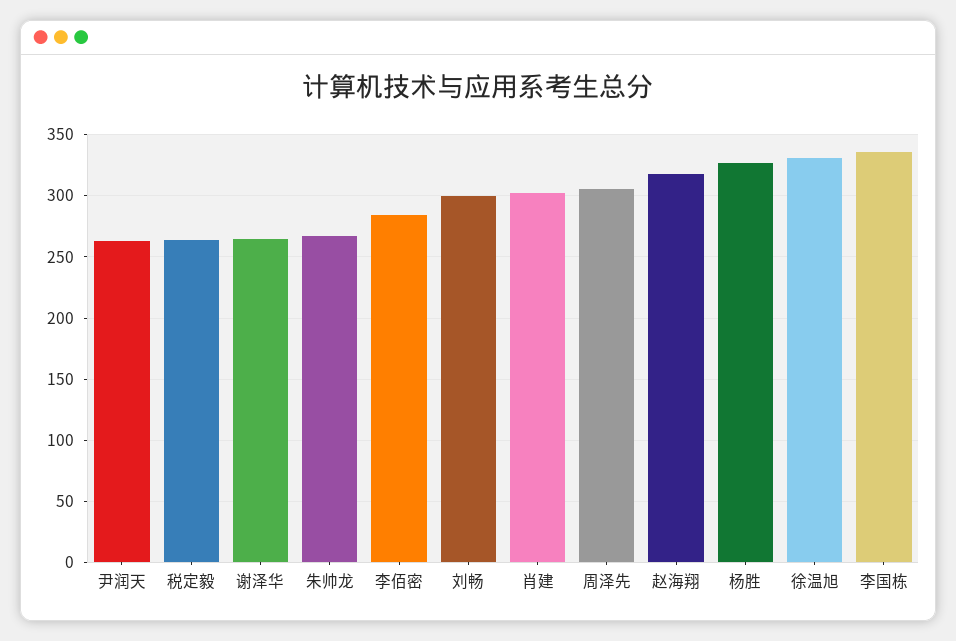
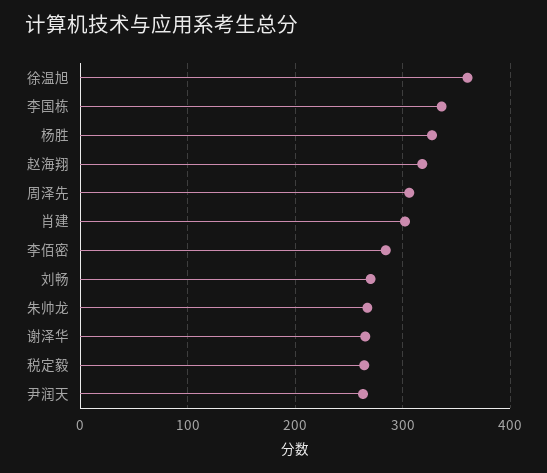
  {
    "尹润天": 265,
    "税定毅": 265,
    "谢泽华": 265,
    "朱帅龙": 265,
    "李佰密": 285,
-   "刘畅": 300,
+   "刘畅": 270,
    "肖建": 300,
    "周泽先": 305,
    "赵海翔": 320,
    "杨胜": 325,
-   "徐温旭": 330,
+   "徐温旭": 360,
    "李国栋": 335
  }

